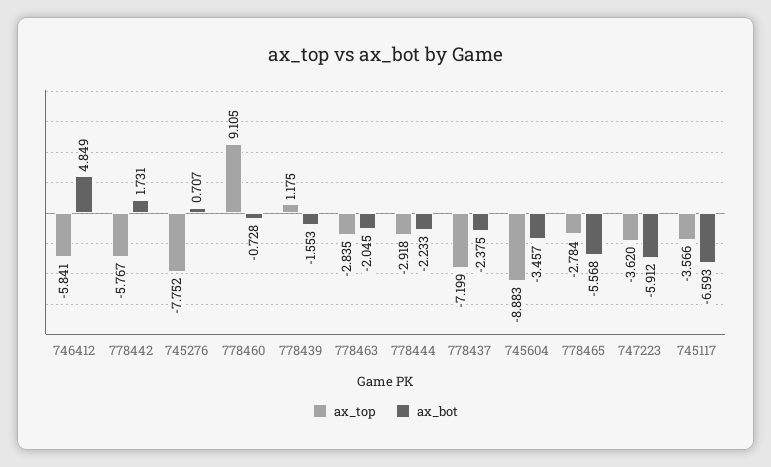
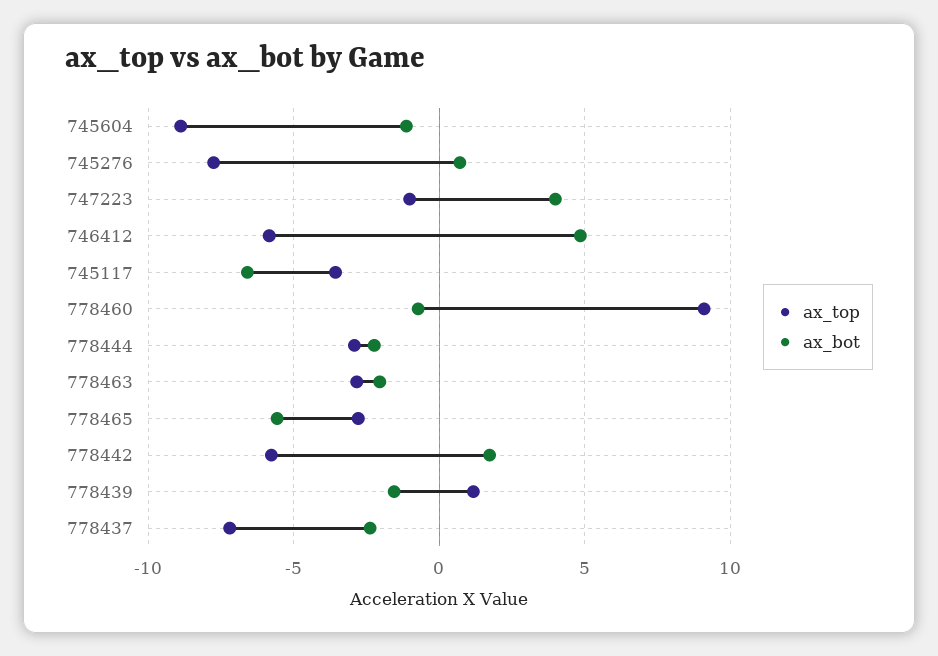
  {
    "ax_top": {
      "746412": -5.841,
      "778442": -5.767,
      "745276": -7.752,
      "778460": 9.105,
      "778439": 1.175,
      "778463": -2.835,
      "778444": -2.918,
      "778437": -7.199,
      "745604": -8.883,
      "778465": -2.784,
-     "747223": -3.62,
+     "747223": -1,
      "745117": -3.566
    },
    "ax_bot": {
      "746412": 4.849,
      "778442": 1.731,
      "745276": 0.707,
      "778460": -0.728,
      "778439": -1.553,
      "778463": -2.045,
      "778444": -2.233,
      "778437": -2.375,
-     "745604": -3.457,
+     "745604": -1,
      "778465": -5.568,
-     "747223": -5.912,
+     "747223": 4,
      "745117": -6.593
    }
  }

